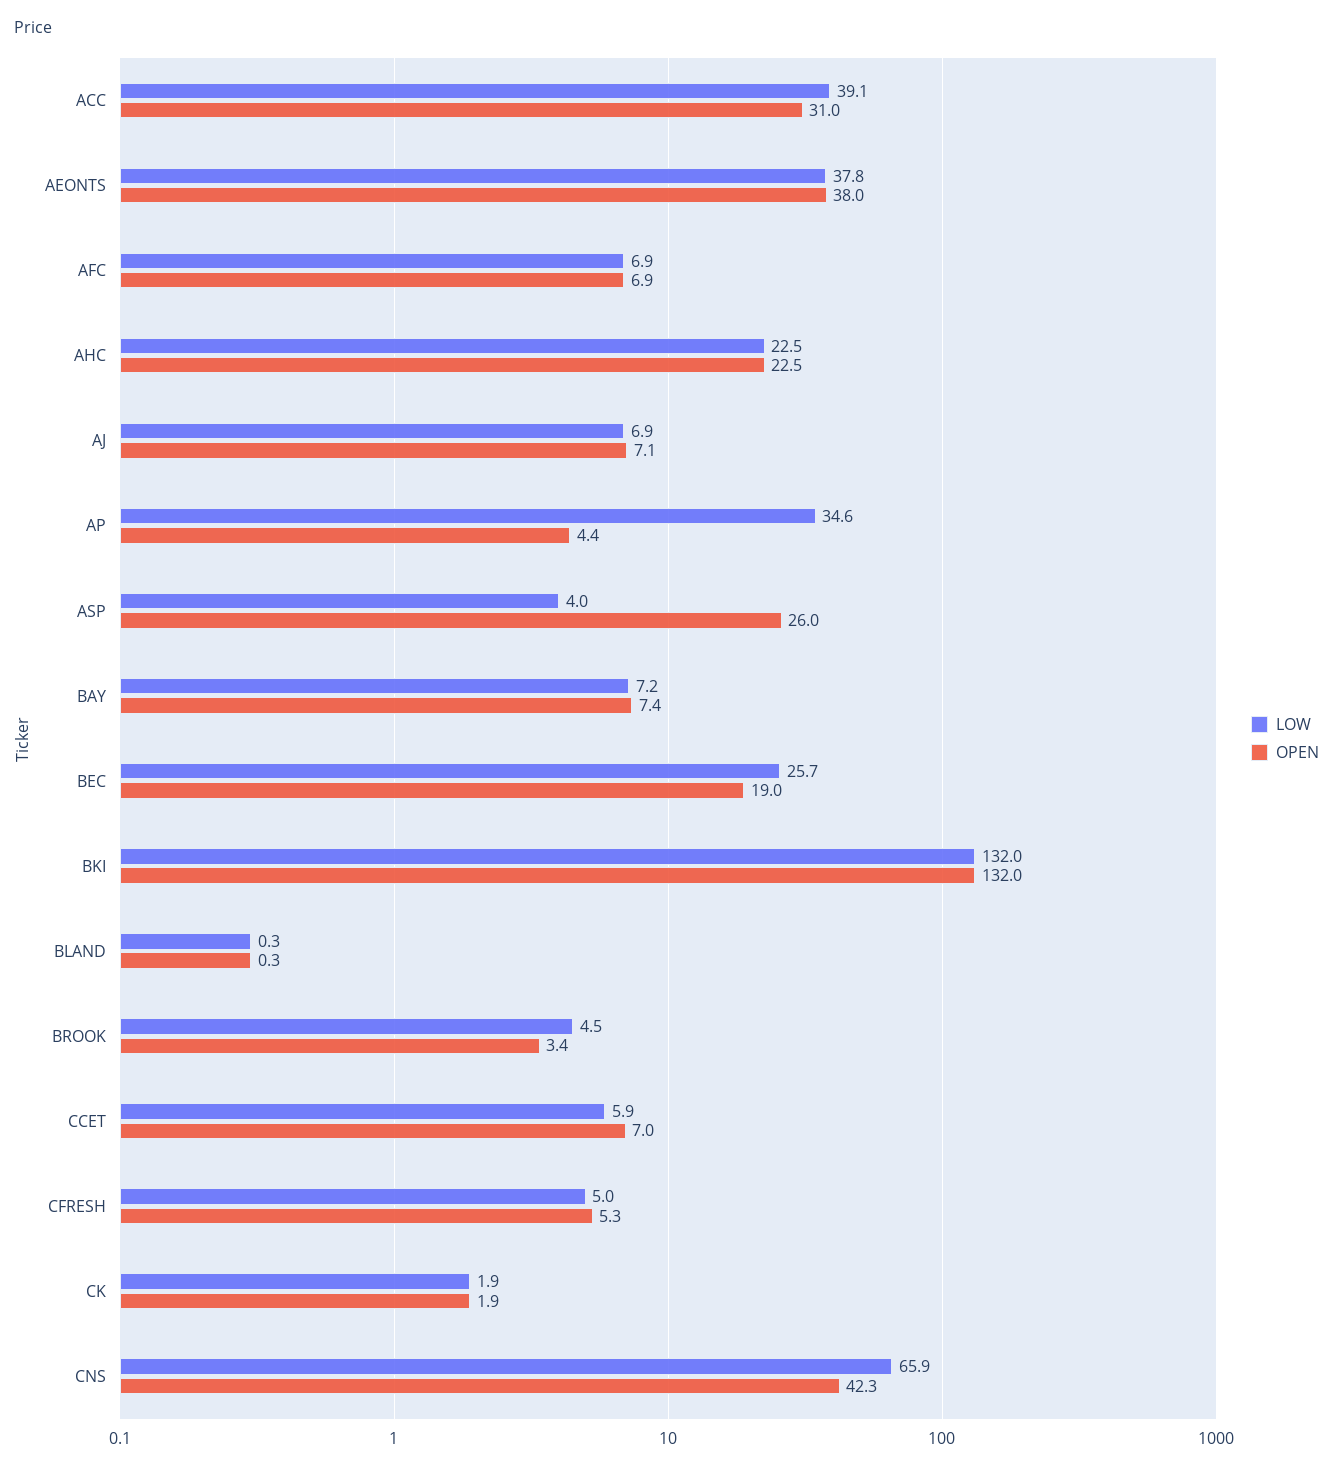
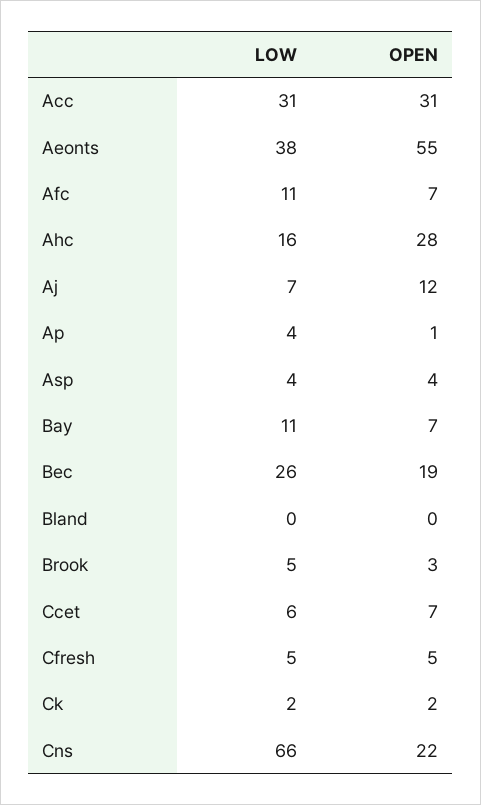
  {
    "LOW": {
-     "ACC": 39.1,
+     "ACC": 31,
      "AEONTS": 37.8,
-     "AFC": 6.9,
+     "AFC": 11,
-     "AHC": 22.5,
+     "AHC": 16,
      "AJ": 6.9,
-     "AP": 34.6,
+     "AP": 4,
      "ASP": 4,
-     "BAY": 7.2,
+     "BAY": 11,
      "BEC": 25.7,
-     "BKI": 132,
      "BLAND": 0.3,
      "BROOK": 4.5,
      "CCET": 5.9,
      "CFRESH": 5,
      "CK": 1.9,
      "CNS": 65.9
    },
    "OPEN": {
      "ACC": 31,
-     "AEONTS": 38,
+     "AEONTS": 55,
      "AFC": 6.9,
-     "AHC": 22.5,
+     "AHC": 28,
-     "AJ": 7.1,
+     "AJ": 12,
-     "AP": 4.4,
+     "AP": 1,
-     "ASP": 26,
+     "ASP": 4,
      "BAY": 7.4,
      "BEC": 19,
-     "BKI": 132,
      "BLAND": 0.3,
      "BROOK": 3.4,
      "CCET": 7,
      "CFRESH": 5.3,
      "CK": 1.9,
-     "CNS": 42.3
+     "CNS": 22
    }
  }

